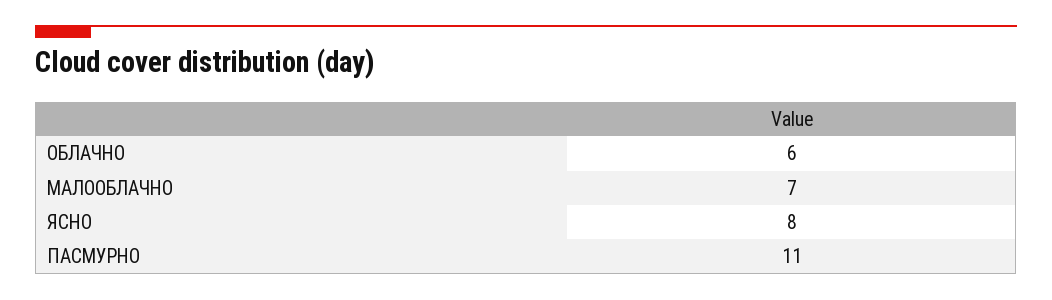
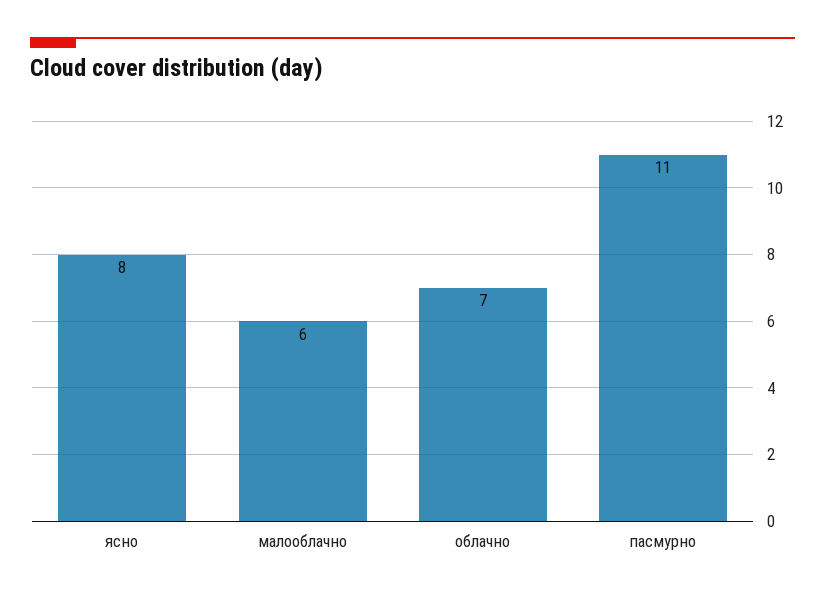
  {
-   "ОБЛАЧНО": 6,
+   "ОБЛАЧНО": 7,
-   "МАЛООБЛАЧНО": 7,
+   "МАЛООБЛАЧНО": 6,
    "ЯСНО": 8,
    "ПАСМУРНО": 11
  }

